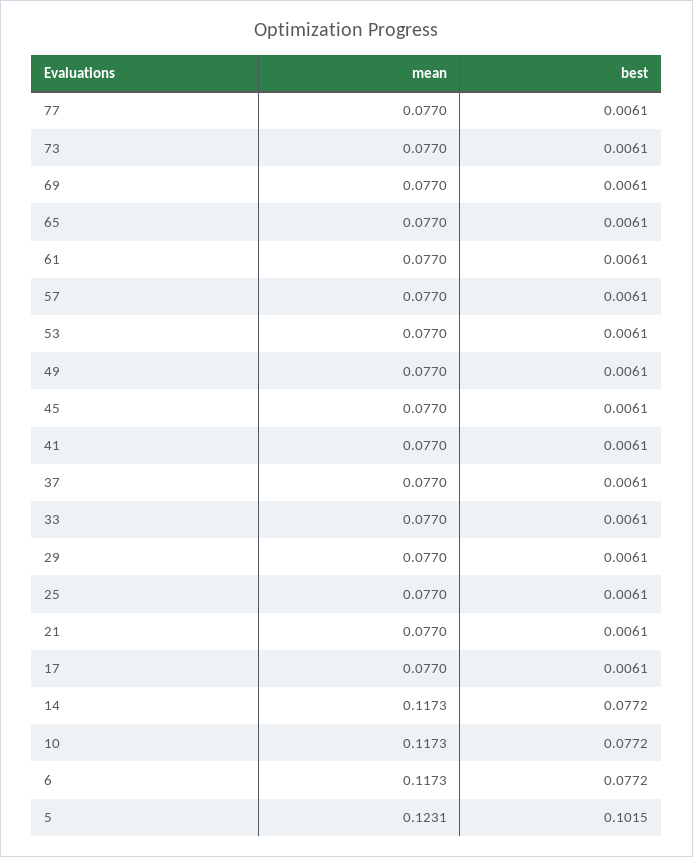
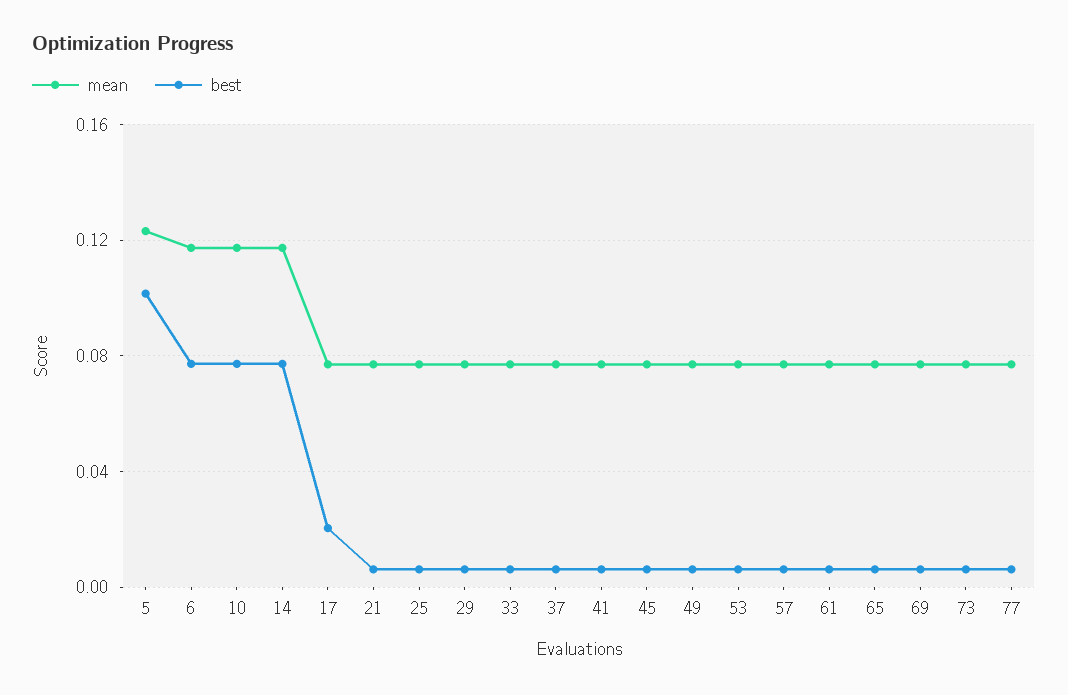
  {
    "mean": {
      "77": 0.077,
      "73": 0.077,
      "69": 0.077,
      "65": 0.077,
      "61": 0.077,
      "57": 0.077,
      "53": 0.077,
      "49": 0.077,
      "45": 0.077,
      "41": 0.077,
      "37": 0.077,
      "33": 0.077,
      "29": 0.077,
      "25": 0.077,
      "21": 0.077,
      "17": 0.077,
      "14": 0.1173,
      "10": 0.1173,
      "6": 0.1173,
      "5": 0.1231
    },
    "best": {
      "77": 0.0061,
      "73": 0.0061,
      "69": 0.0061,
      "65": 0.0061,
      "61": 0.0061,
      "57": 0.0061,
      "53": 0.0061,
      "49": 0.0061,
      "45": 0.0061,
      "41": 0.0061,
      "37": 0.0061,
      "33": 0.0061,
      "29": 0.0061,
      "25": 0.0061,
      "21": 0.0061,
-     "17": 0.0061,
+     "17": 0.02,
      "14": 0.0772,
      "10": 0.0772,
      "6": 0.0772,
      "5": 0.1015
    }
  }

